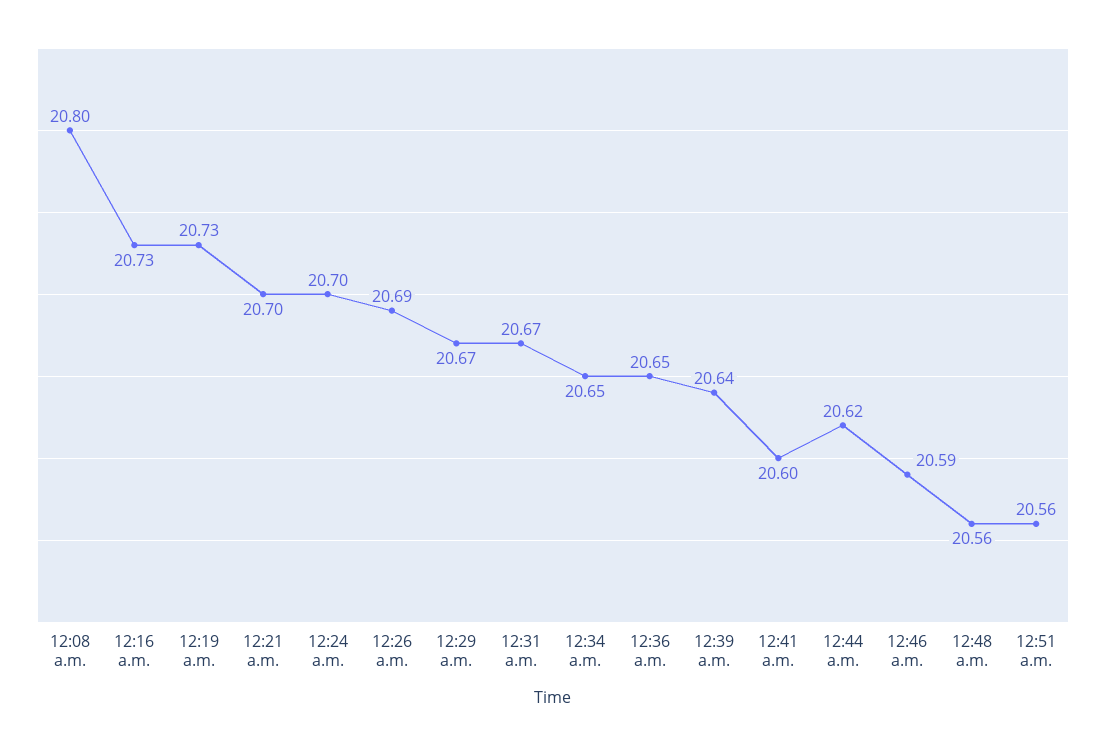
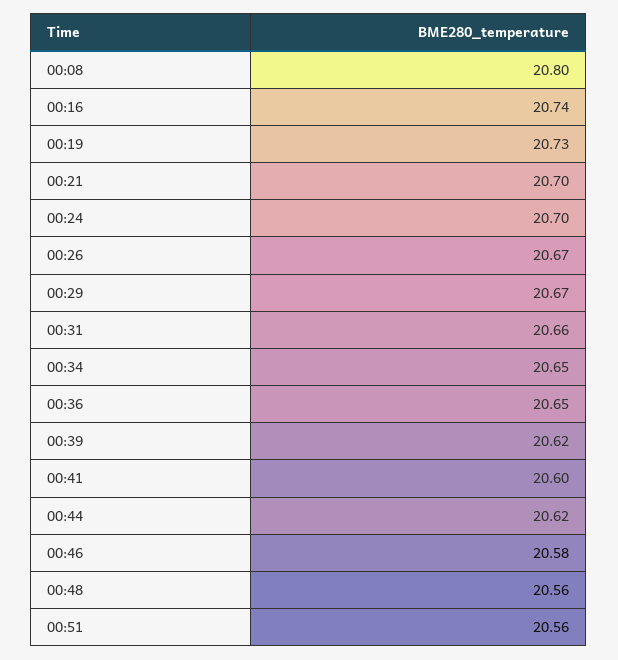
  {
    "12:08 a.m.": 20.8,
-   "12:16 a.m.": 20.73,
+   "12:16 a.m.": 20.74,
    "12:19 a.m.": 20.73,
    "12:21 a.m.": 20.7,
    "12:24 a.m.": 20.7,
-   "12:26 a.m.": 20.69,
+   "12:26 a.m.": 20.67,
    "12:29 a.m.": 20.67,
-   "12:31 a.m.": 20.67,
+   "12:31 a.m.": 20.66,
    "12:34 a.m.": 20.65,
    "12:36 a.m.": 20.65,
-   "12:39 a.m.": 20.64,
+   "12:39 a.m.": 20.62,
    "12:41 a.m.": 20.6,
    "12:44 a.m.": 20.62,
-   "12:46 a.m.": 20.59,
+   "12:46 a.m.": 20.58,
    "12:48 a.m.": 20.56,
    "12:51 a.m.": 20.56
  }

